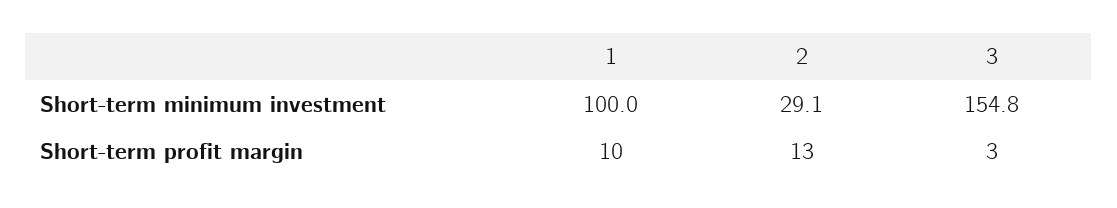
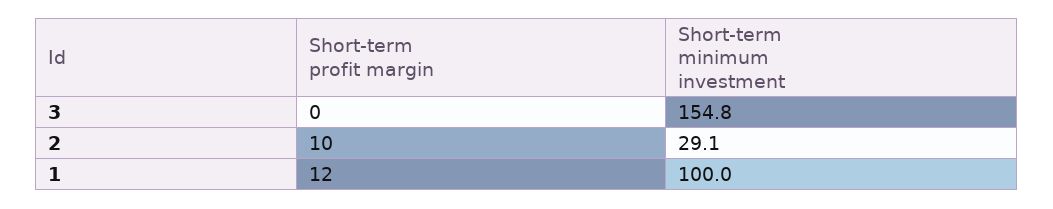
  {
    "1": {
      "Short-term minimum investment": 100,
-     "Short-term profit margin": 10
+     "Short-term profit margin": 12
    },
    "2": {
      "Short-term minimum investment": 29.1,
-     "Short-term profit margin": 13
+     "Short-term profit margin": 10
    },
    "3": {
      "Short-term minimum investment": 154.8,
-     "Short-term profit margin": 3
+     "Short-term profit margin": 0
    }
  }

